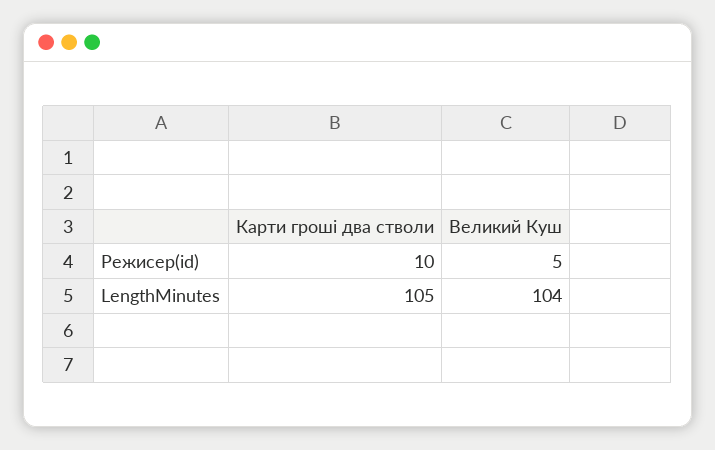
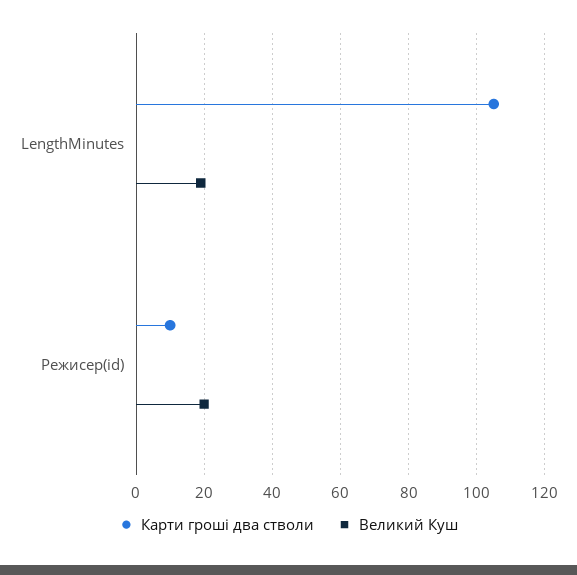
  {
    "Карти гроші два стволи": {
      "Режисер(id)": 10,
      "LengthMinutes": 105
    },
    "Великий Куш": {
-     "Режисер(id)": 5,
+     "Режисер(id)": 20,
-     "LengthMinutes": 104
+     "LengthMinutes": 20
    }
  }

